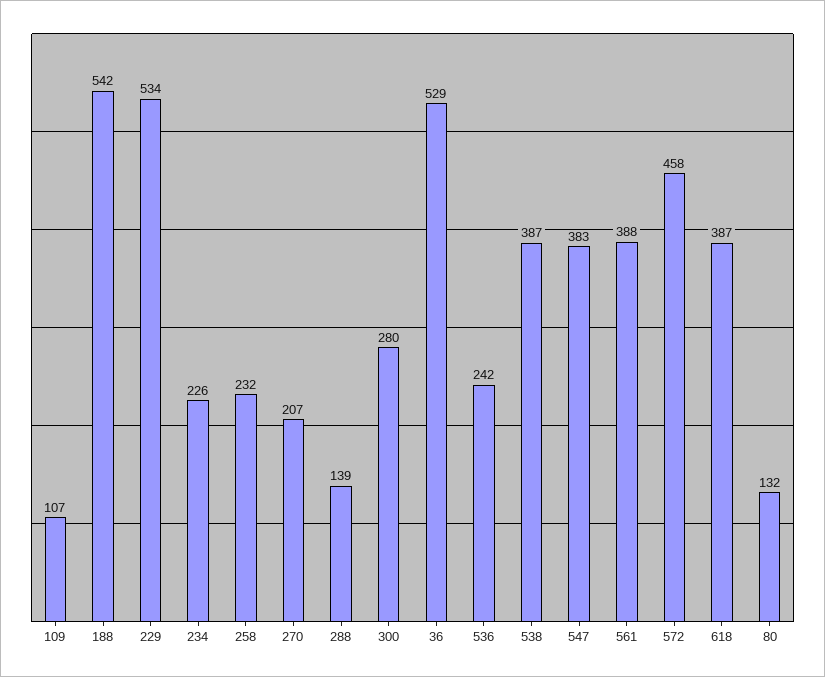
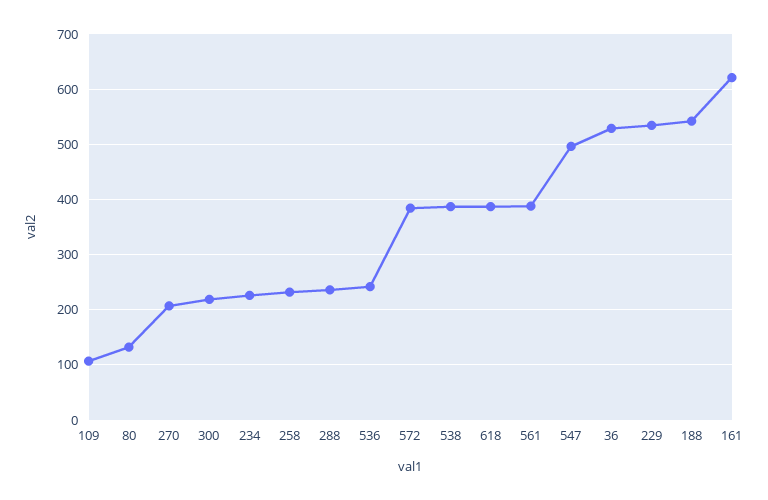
  {
    "109": 107,
    "188": 542,
    "229": 534,
    "234": 226,
    "258": 232,
    "270": 207,
-   "288": 139,
+   "288": 240,
-   "300": 280,
+   "300": 220,
    "36": 529,
    "536": 242,
    "538": 387,
-   "547": 383,
+   "547": 500,
    "561": 388,
-   "572": 458,
+   "572": 380,
    "618": 387,
-   "80": 132
+   "80": 132,
+   "161": 620
  }

